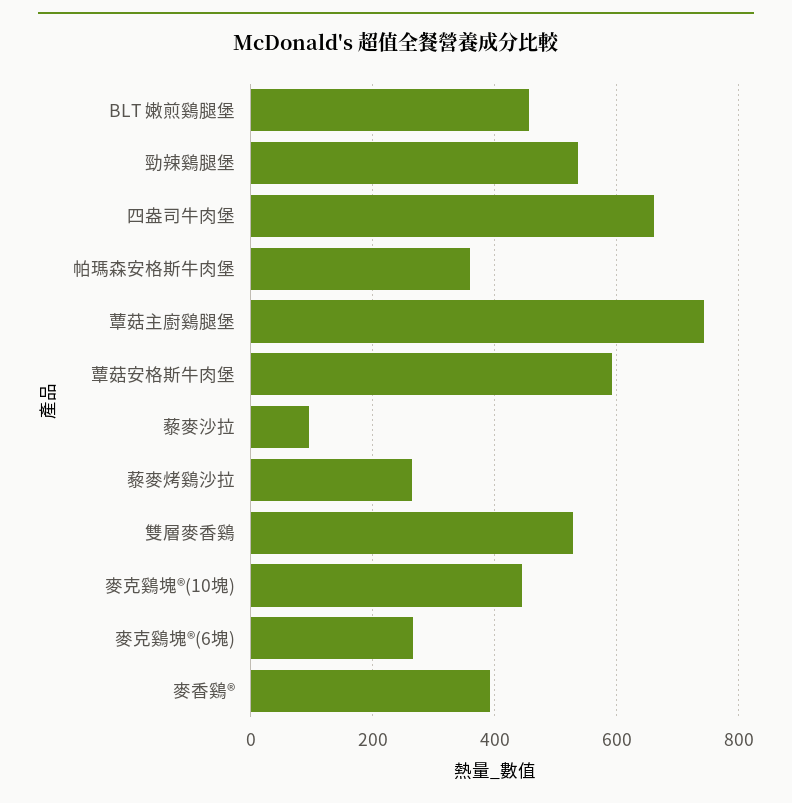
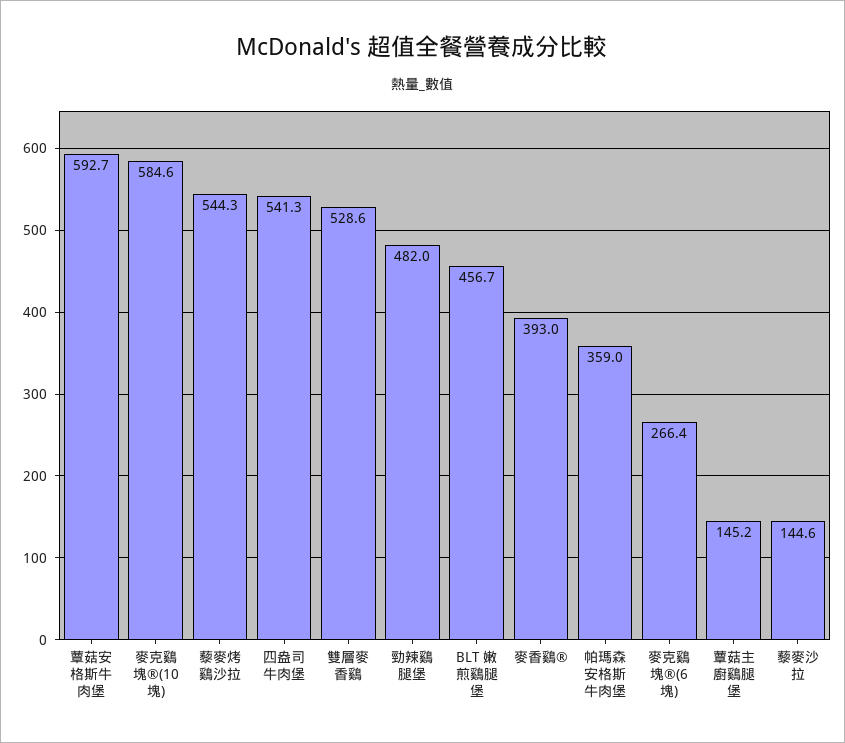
  {
    "BLT 嫩煎鷄腿堡": 456.7,
-   "勁辣鷄腿堡": 540,
+   "勁辣鷄腿堡": 482,
-   "四盎司牛肉堡": 660,
+   "四盎司牛肉堡": 541.3,
    "帕瑪森安格斯牛肉堡": 359,
-   "蕈菇主廚鷄腿堡": 740,
+   "蕈菇主廚鷄腿堡": 145.2,
    "蕈菇安格斯牛肉堡": 592.7,
-   "藜麥沙拉": 100,
+   "藜麥沙拉": 144.6,
-   "藜麥烤鷄沙拉": 260,
+   "藜麥烤鷄沙拉": 544.3,
    "雙層麥香鷄": 528.6,
-   "麥克鷄塊®(10塊)": 440,
+   "麥克鷄塊®(10塊)": 584.6,
    "麥克鷄塊®(6塊)": 266.4,
    "麥香鷄®": 393
  }

